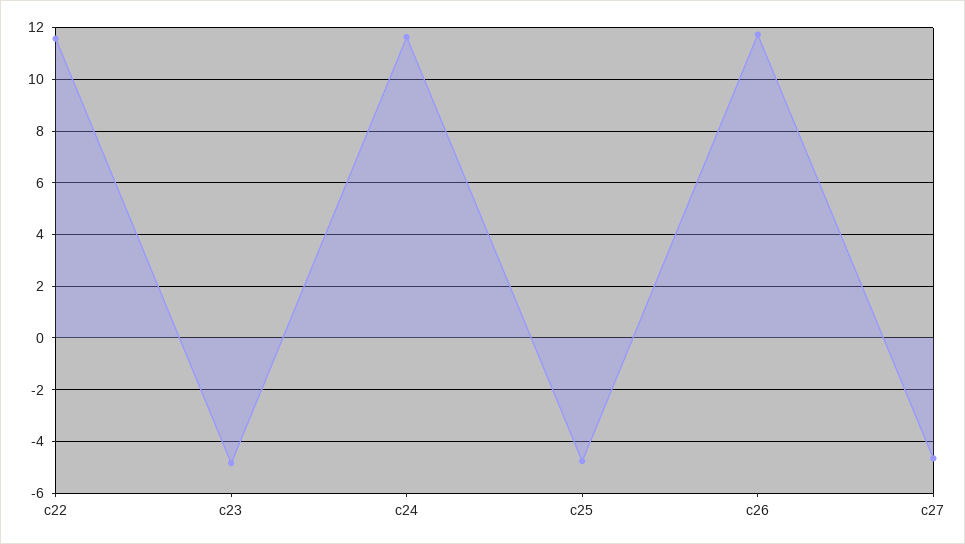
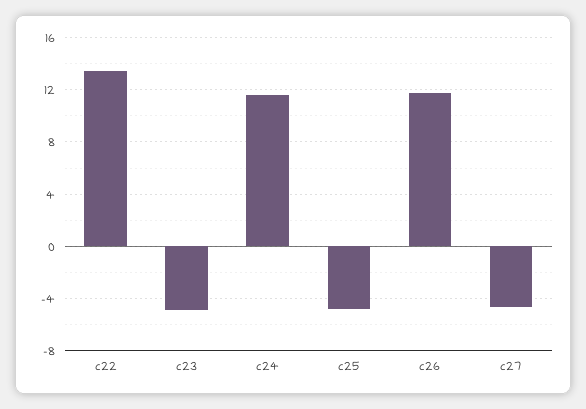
  {
-   "c22": 11.5,
+   "c22": 13.5,
    "c23": -4.75,
    "c24": 11.75,
    "c25": -4.75,
    "c26": 11.75,
    "c27": -4.75
  }

